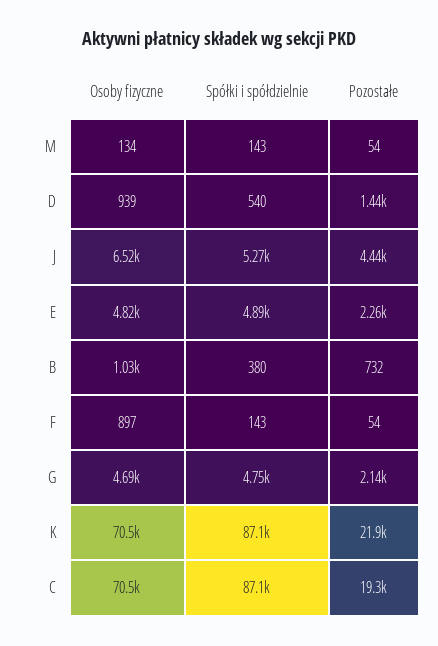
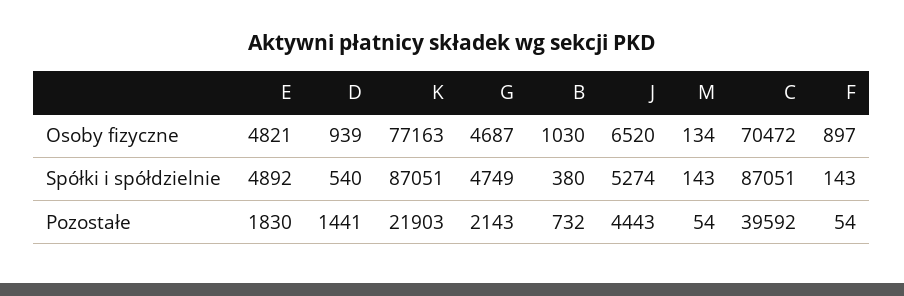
  {
    "Osoby fizyczne": {
      "M": 134,
      "D": 939,
      "J": 6520,
      "E": 4821,
      "B": 1030,
      "F": 897,
      "G": 4687,
-     "K": 70500,
+     "K": 77163,
      "C": 70472
    },
    "Spółki i spółdzielnie": {
      "M": 143,
      "D": 540,
      "J": 5274,
      "E": 4892,
      "B": 380,
      "F": 143,
      "G": 4749,
      "K": 87051,
      "C": 87051
    },
    "Pozostałe": {
      "M": 54,
      "D": 1441,
      "J": 4443,
-     "E": 2260,
+     "E": 1830,
      "B": 732,
      "F": 54,
      "G": 2143,
      "K": 21903,
-     "C": 19300
+     "C": 39592
    }
  }

